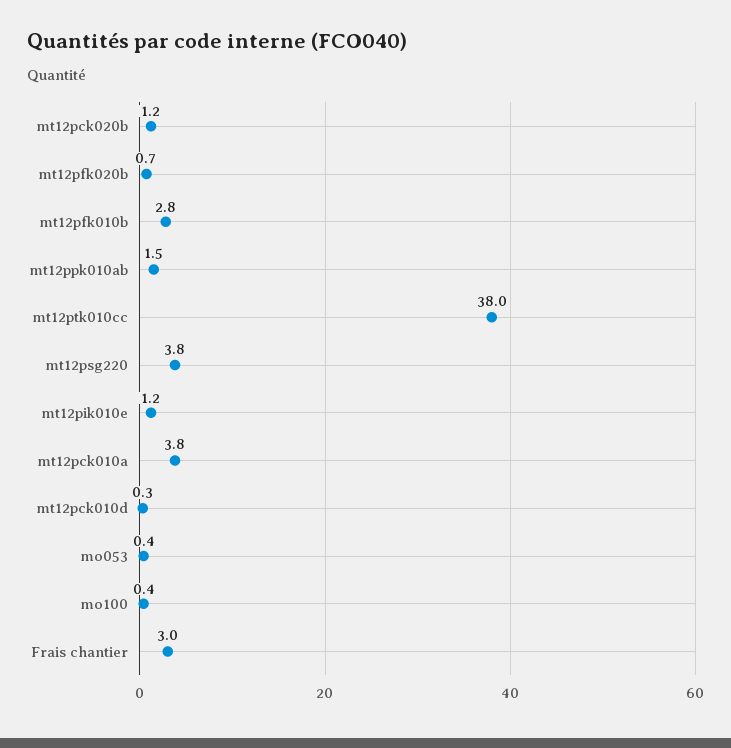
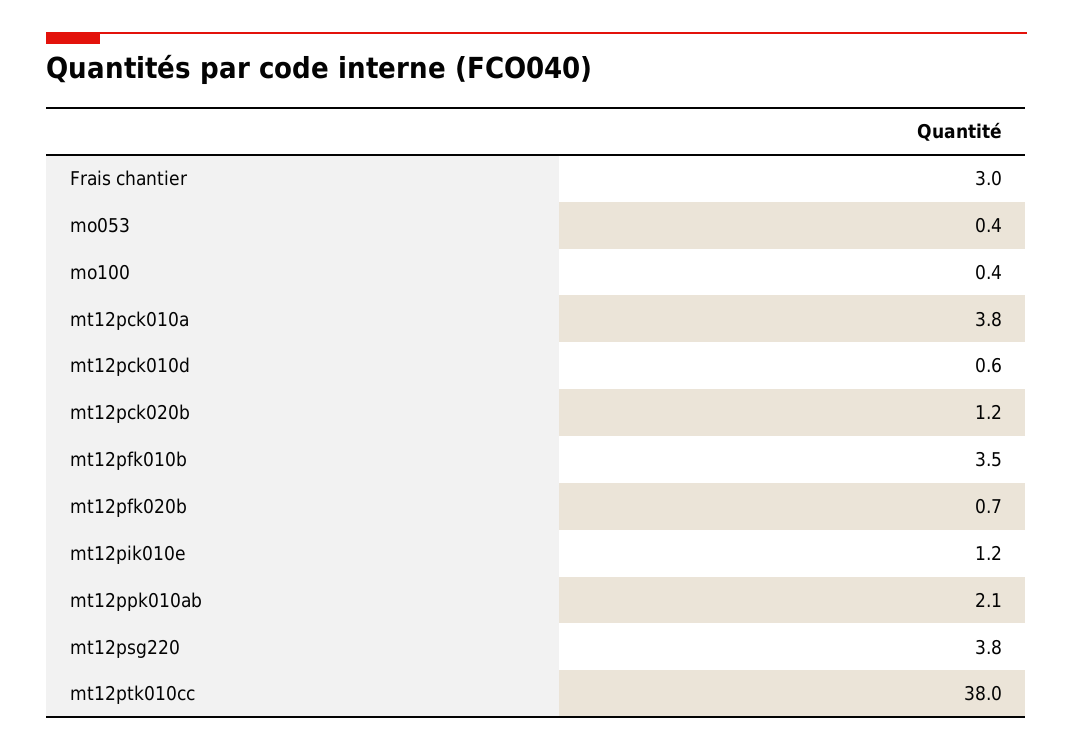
  {
    "mt12pck020b": 1.2,
    "mt12pfk020b": 0.7,
-   "mt12pfk010b": 2.8,
+   "mt12pfk010b": 3.5,
-   "mt12ppk010ab": 1.5,
+   "mt12ppk010ab": 2.1,
    "mt12ptk010cc": 38,
    "mt12psg220": 3.8,
    "mt12pik010e": 1.2,
    "mt12pck010a": 3.8,
-   "mt12pck010d": 0.3,
+   "mt12pck010d": 0.6,
    "mo053": 0.4,
    "mo100": 0.4,
    "Frais chantier": 3
  }

